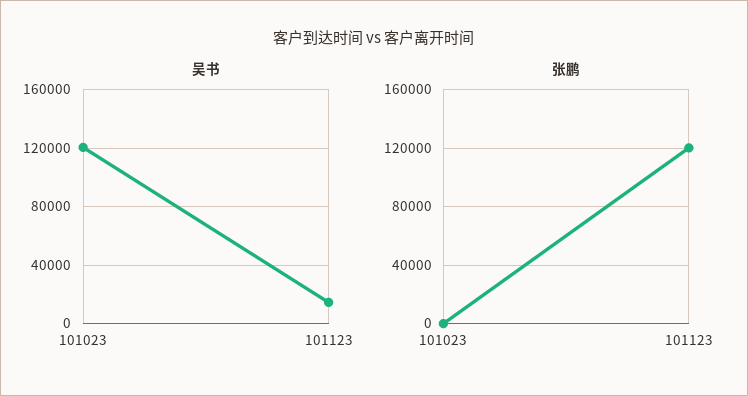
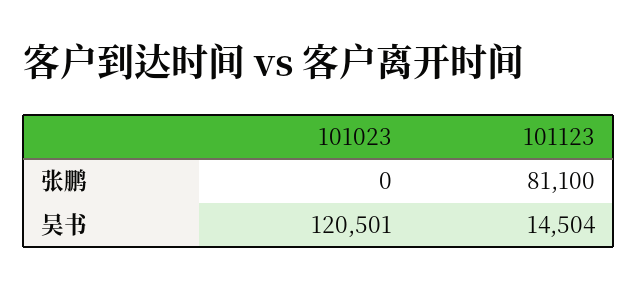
  {
    "吴书": {
      "101023": 120501,
      "101123": 14504
    },
    "张鹏": {
      "101023": 0,
-     "101123": 120000
+     "101123": 81100
    }
  }

